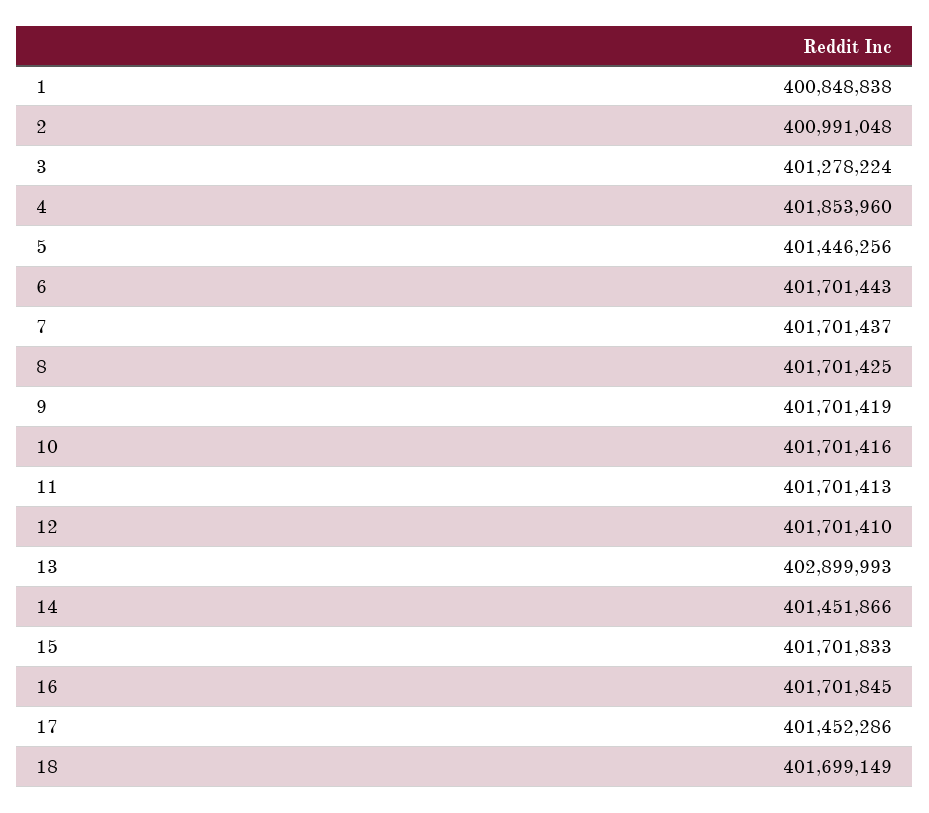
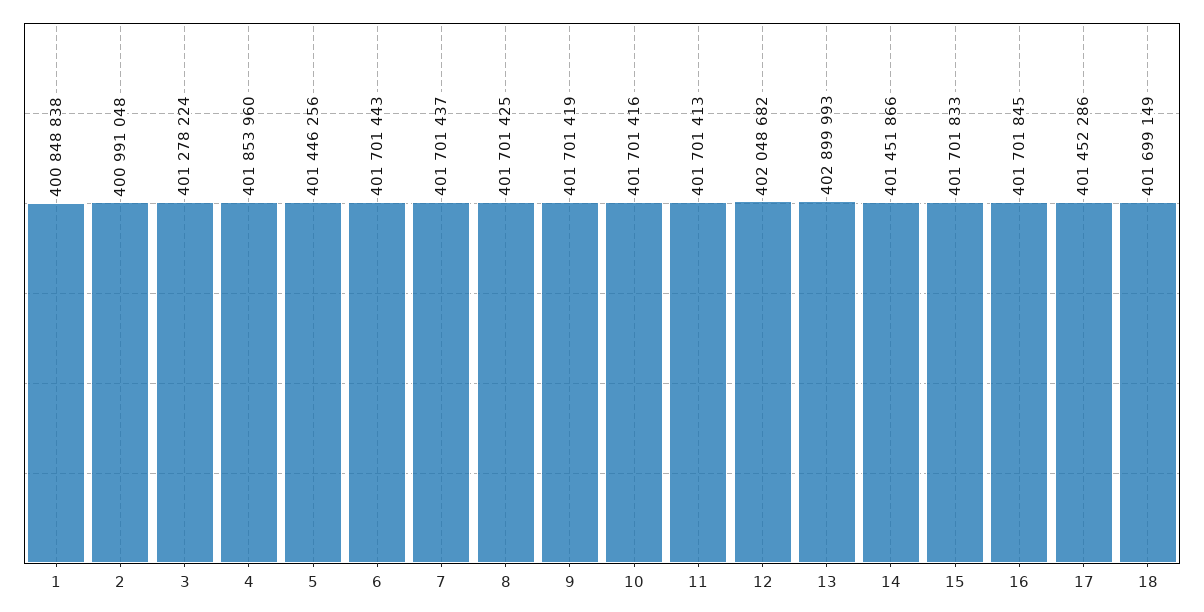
  {
    "1": 400848838,
    "2": 400991048,
    "3": 401278224,
    "4": 401853960,
    "5": 401446256,
    "6": 401701443,
    "7": 401701437,
    "8": 401701425,
    "9": 401701419,
    "10": 401701416,
    "11": 401701413,
-   "12": 401701410,
+   "12": 402048682,
    "13": 402899993,
    "14": 401451866,
    "15": 401701833,
    "16": 401701845,
    "17": 401452286,
    "18": 401699149
  }

